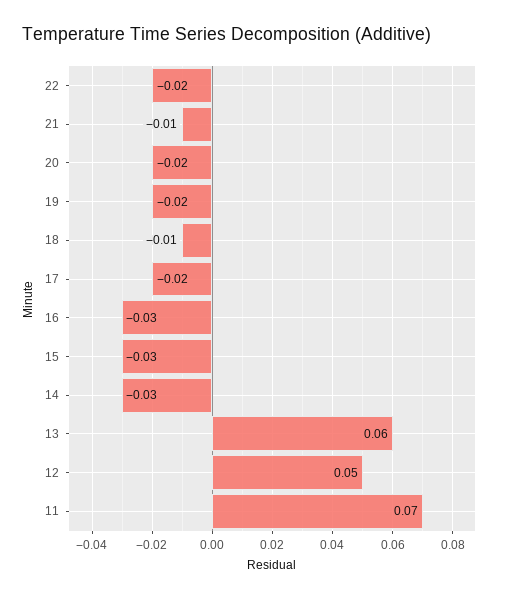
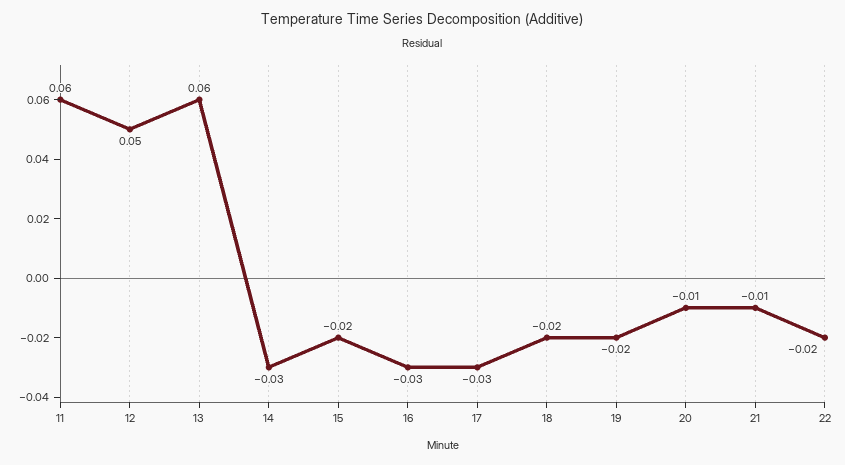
  {
    "22": -0.02,
    "21": -0.01,
-   "20": -0.02,
+   "20": -0.01,
    "19": -0.02,
-   "18": -0.01,
+   "18": -0.02,
-   "17": -0.02,
+   "17": -0.03,
    "16": -0.03,
-   "15": -0.03,
+   "15": -0.02,
    "14": -0.03,
    "13": 0.06,
    "12": 0.05,
-   "11": 0.07
+   "11": 0.06
  }

